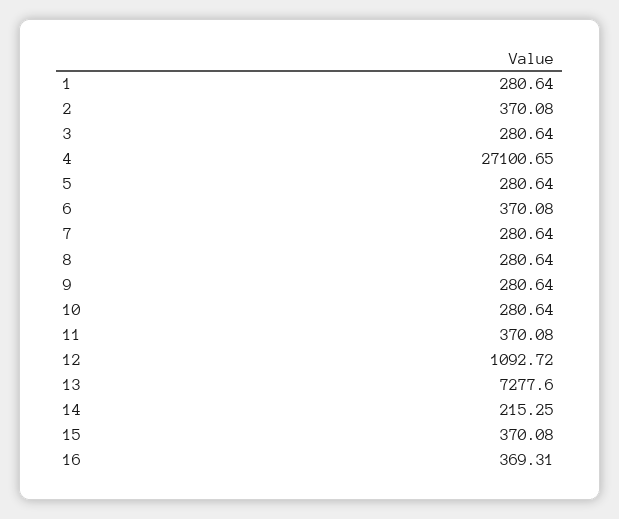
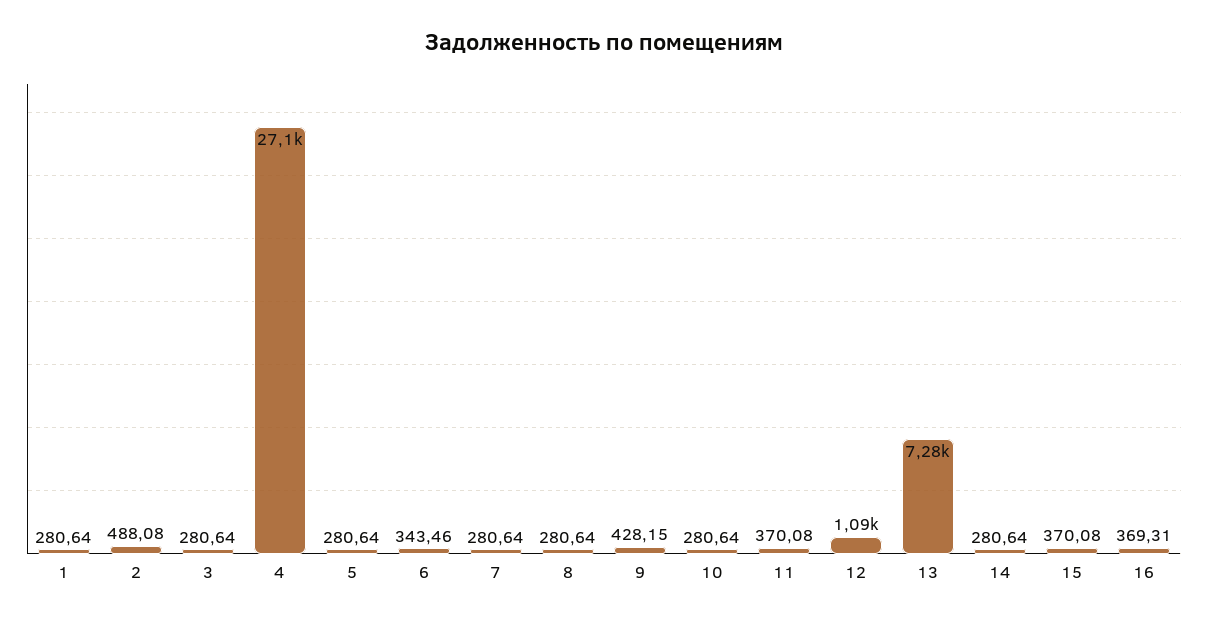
  {
    "1": 280.64,
-   "2": 370.08,
+   "2": 488.08,
    "3": 280.64,
    "4": 27100.65,
    "5": 280.64,
-   "6": 370.08,
+   "6": 343.46,
    "7": 280.64,
    "8": 280.64,
-   "9": 280.64,
+   "9": 428.15,
    "10": 280.64,
    "11": 370.08,
    "12": 1092.72,
    "13": 7277.6,
-   "14": 215.25,
+   "14": 280.64,
    "15": 370.08,
    "16": 369.31
  }

